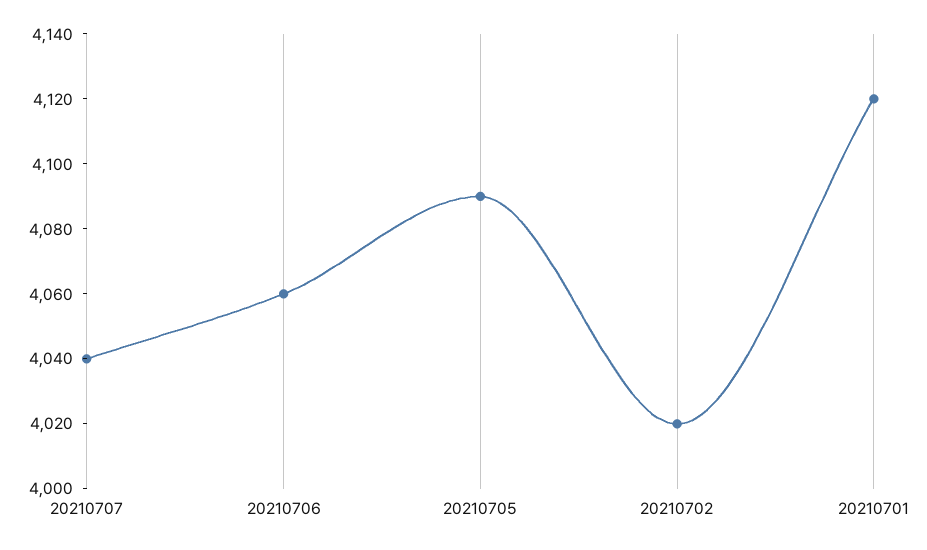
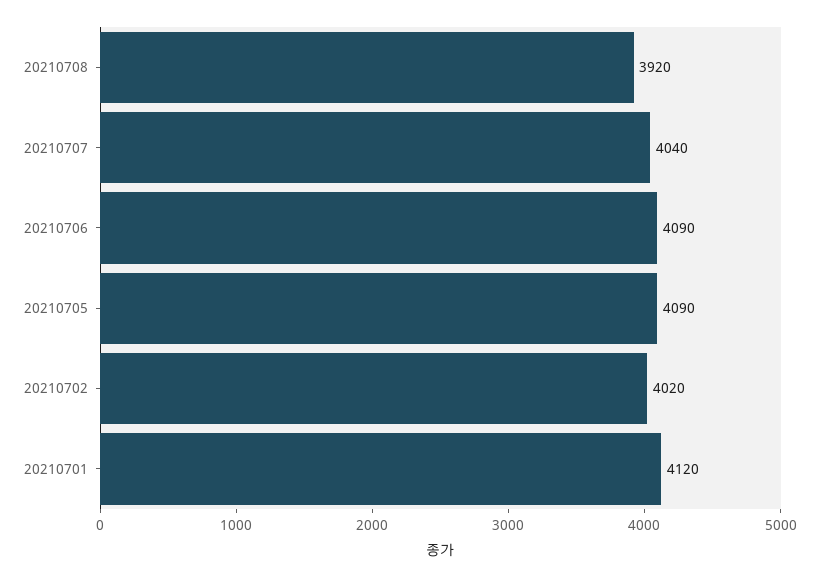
  {
    "20210707": 4040,
-   "20210706": 4060,
+   "20210706": 4090,
    "20210705": 4090,
    "20210702": 4020,
-   "20210701": 4120
+   "20210701": 4120,
+   "20210708": 3920
  }

